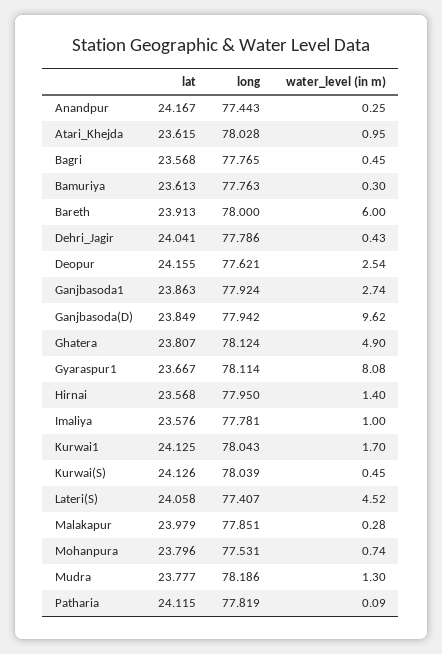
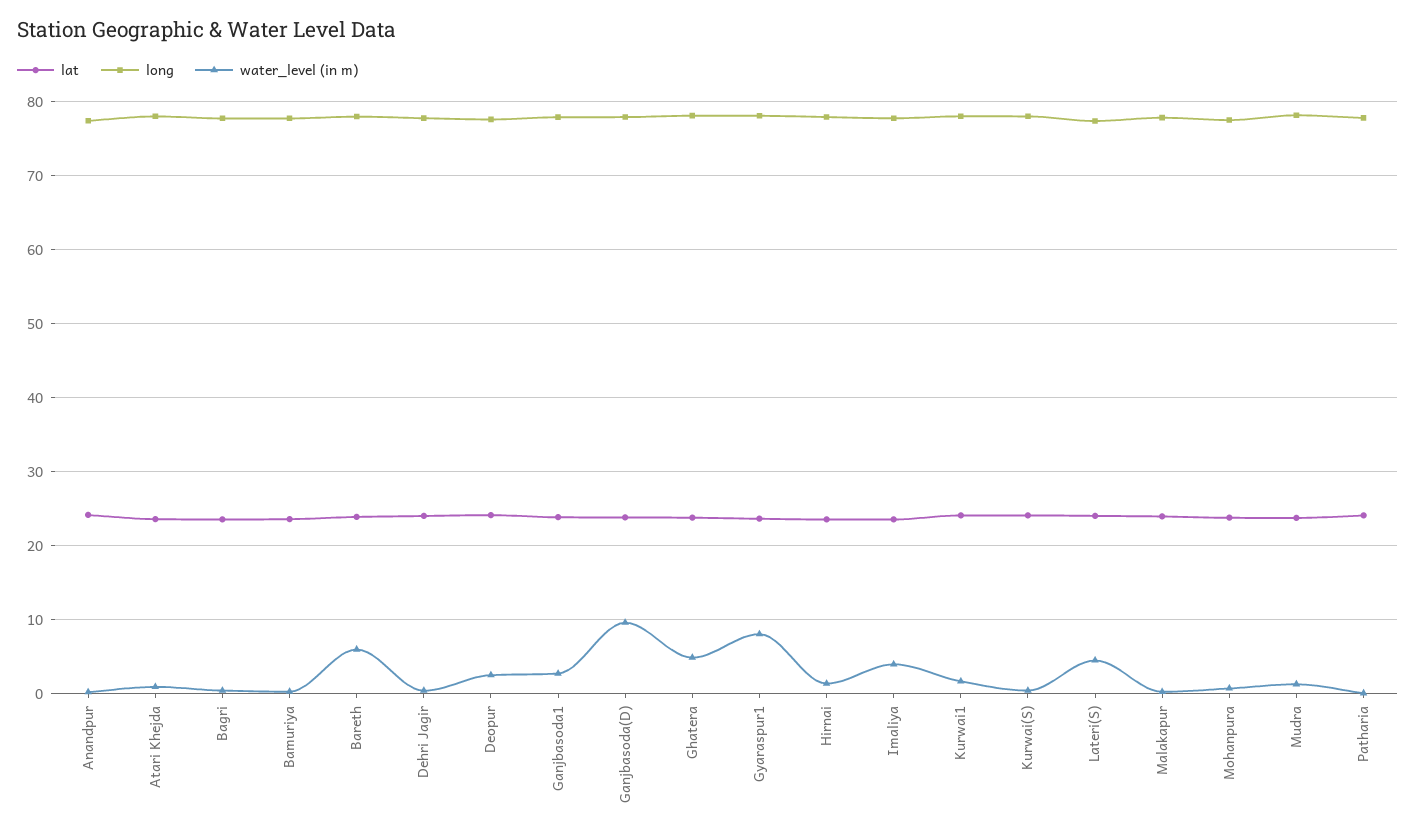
  {
    "lat": {
      "Anandpur": 24.167,
      "Atari_Khejda": 23.615,
      "Bagri": 23.568,
      "Bamuriya": 23.613,
      "Bareth": 23.913,
      "Dehri_Jagir": 24.041,
      "Deopur": 24.155,
      "Ganjbasoda1": 23.863,
      "Ganjbasoda(D)": 23.849,
      "Ghatera": 23.807,
      "Gyaraspur1": 23.667,
      "Hirnai": 23.568,
      "Imaliya": 23.576,
      "Kurwai1": 24.125,
      "Kurwai(S)": 24.126,
      "Lateri(S)": 24.058,
      "Malakapur": 23.979,
      "Mohanpura": 23.796,
      "Mudra": 23.777,
      "Patharia": 24.115
    },
    "long": {
      "Anandpur": 77.443,
      "Atari_Khejda": 78.028,
      "Bagri": 77.765,
      "Bamuriya": 77.763,
      "Bareth": 78,
      "Dehri_Jagir": 77.786,
      "Deopur": 77.621,
      "Ganjbasoda1": 77.924,
      "Ganjbasoda(D)": 77.942,
      "Ghatera": 78.124,
      "Gyaraspur1": 78.114,
      "Hirnai": 77.95,
      "Imaliya": 77.781,
      "Kurwai1": 78.043,
      "Kurwai(S)": 78.039,
      "Lateri(S)": 77.407,
      "Malakapur": 77.851,
      "Mohanpura": 77.531,
      "Mudra": 78.186,
      "Patharia": 77.819
    },
    "water_level (in m)": {
      "Anandpur": 0.25,
      "Atari_Khejda": 0.95,
      "Bagri": 0.45,
      "Bamuriya": 0.3,
      "Bareth": 6,
      "Dehri_Jagir": 0.43,
      "Deopur": 2.54,
      "Ganjbasoda1": 2.74,
      "Ganjbasoda(D)": 9.62,
      "Ghatera": 4.9,
      "Gyaraspur1": 8.08,
      "Hirnai": 1.4,
-     "Imaliya": 1,
+     "Imaliya": 4,
      "Kurwai1": 1.7,
      "Kurwai(S)": 0.45,
      "Lateri(S)": 4.52,
      "Malakapur": 0.28,
      "Mohanpura": 0.74,
      "Mudra": 1.3,
      "Patharia": 0.09
    }
  }

